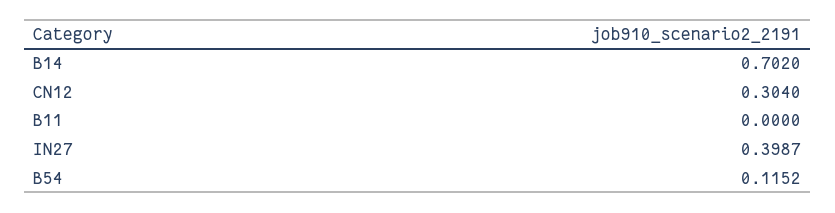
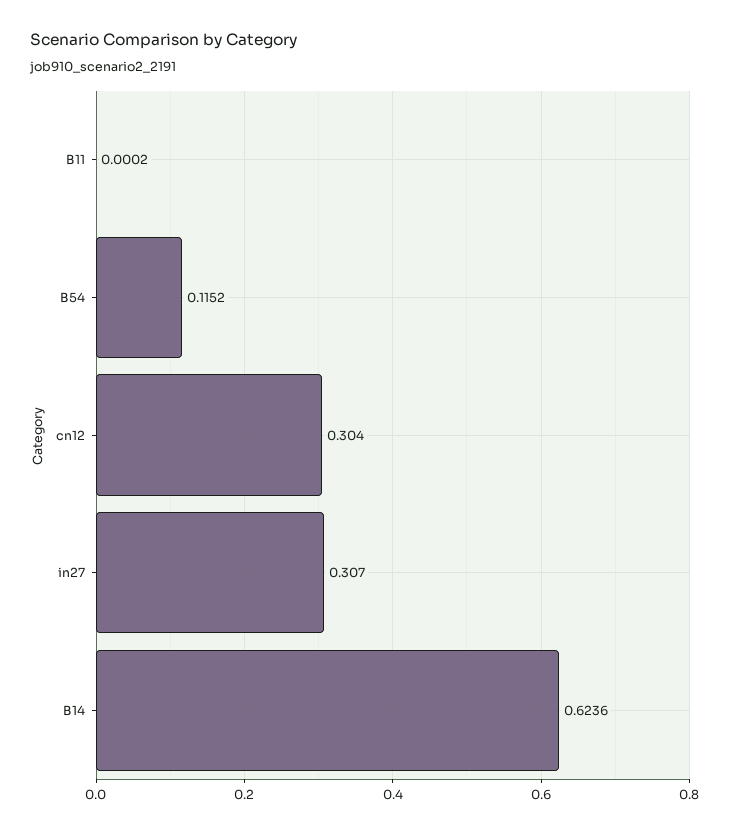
  {
-   "B14": 0.702,
+   "B14": 0.6236,
    "CN12": 0.304,
-   "B11": 0,
+   "B11": 0.0002,
-   "IN27": 0.3987,
+   "IN27": 0.307,
    "B54": 0.1152
  }

